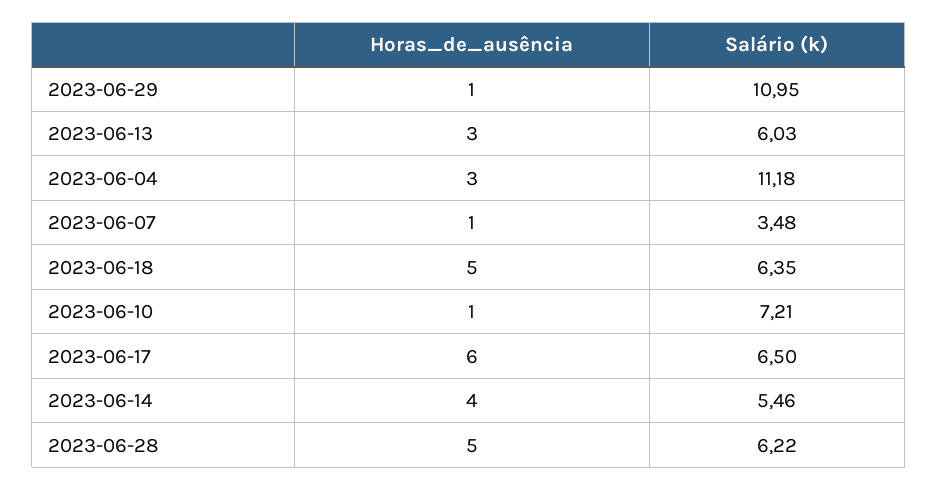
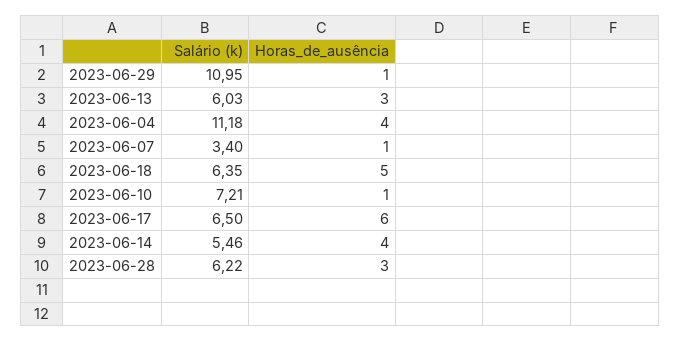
  {
    "Horas_de_ausência": {
      "2023-06-29": 1,
      "2023-06-13": 3,
-     "2023-06-04": 3,
+     "2023-06-04": 4,
      "2023-06-07": 1,
      "2023-06-18": 5,
      "2023-06-10": 1,
      "2023-06-17": 6,
      "2023-06-14": 4,
-     "2023-06-28": 5
+     "2023-06-28": 3
    },
    "Salário (k)": {
      "2023-06-29": 10.95,
      "2023-06-13": 6.03,
      "2023-06-04": 11.18,
-     "2023-06-07": 3.48,
+     "2023-06-07": 3.4,
      "2023-06-18": 6.35,
      "2023-06-10": 7.21,
      "2023-06-17": 6.5,
      "2023-06-14": 5.46,
      "2023-06-28": 6.22
    }
  }

